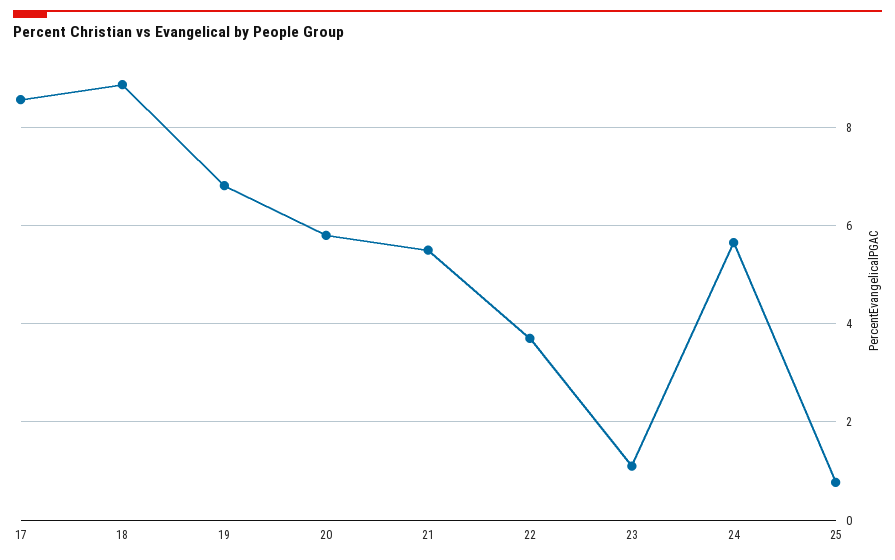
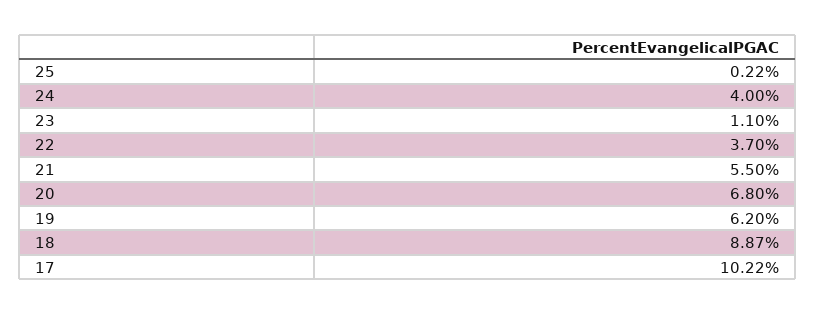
  {
-   "17": 8.6,
+   "17": 10.22,
    "18": 8.87,
-   "19": 6.8,
+   "19": 6.2,
-   "20": 5.8,
+   "20": 6.8,
    "21": 5.5,
    "22": 3.7,
    "23": 1.1,
-   "24": 5.6,
+   "24": 4,
-   "25": 0.8
+   "25": 0.22
  }

